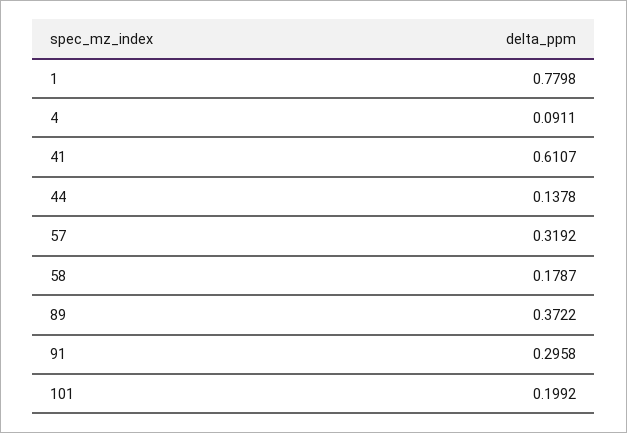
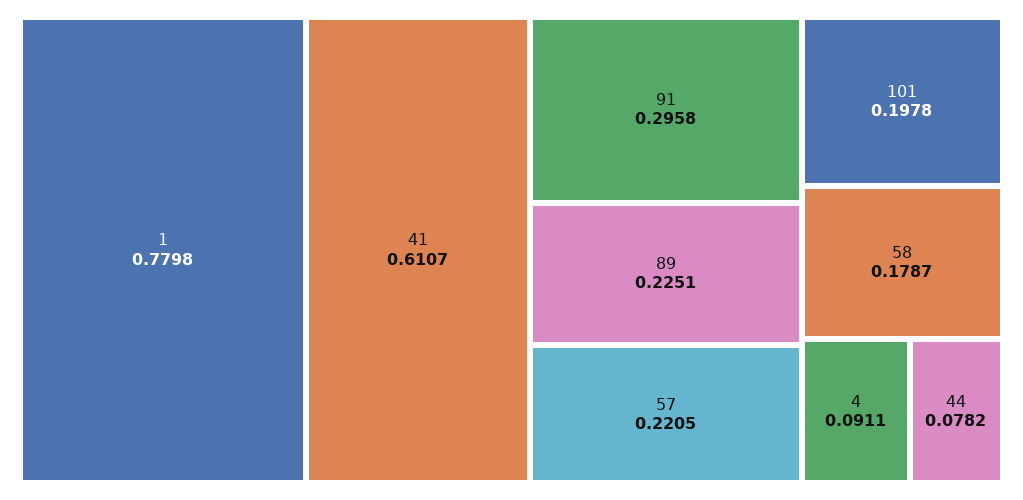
  {
    "1": 0.7798,
    "4": 0.0911,
    "41": 0.6107,
-   "44": 0.1378,
+   "44": 0.0782,
-   "57": 0.3192,
+   "57": 0.2205,
    "58": 0.1787,
-   "89": 0.3722,
+   "89": 0.2251,
    "91": 0.2958,
-   "101": 0.1992
+   "101": 0.1978
  }

